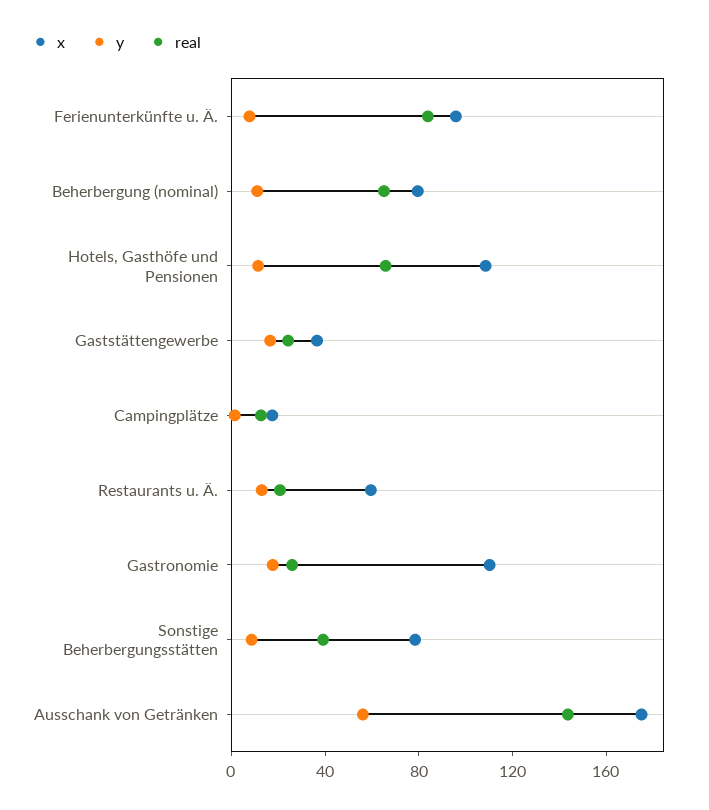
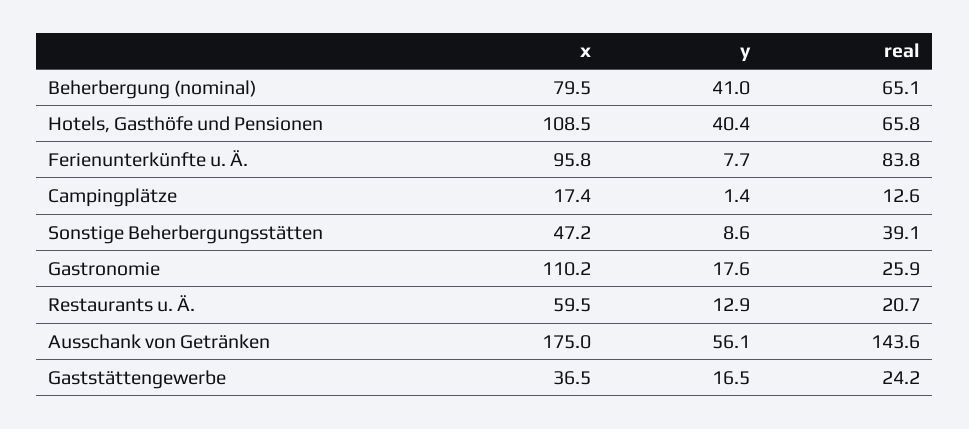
  {
    "x": {
      "Ferienunterkünfte u. Ä.": 95.8,
      "Beherbergung (nominal)": 79.5,
      "Hotels, Gasthöfe und Pensionen": 108.5,
      "Gaststättengewerbe": 36.5,
      "Campingplätze": 17.4,
      "Restaurants u. Ä.": 59.5,
      "Gastronomie": 110.2,
-     "Sonstige Beherbergungsstätten": 80,
+     "Sonstige Beherbergungsstätten": 47.2,
      "Ausschank von Getränken": 175
    },
    "y": {
      "Ferienunterkünfte u. Ä.": 7.7,
-     "Beherbergung (nominal)": 10,
+     "Beherbergung (nominal)": 41,
-     "Hotels, Gasthöfe und Pensionen": 10,
+     "Hotels, Gasthöfe und Pensionen": 40.4,
      "Gaststättengewerbe": 16.5,
      "Campingplätze": 1.4,
      "Restaurants u. Ä.": 12.9,
      "Gastronomie": 17.6,
      "Sonstige Beherbergungsstätten": 8.6,
      "Ausschank von Getränken": 56.1
    },
    "real": {
      "Ferienunterkünfte u. Ä.": 83.8,
      "Beherbergung (nominal)": 65.1,
      "Hotels, Gasthöfe und Pensionen": 65.8,
      "Gaststättengewerbe": 24.2,
      "Campingplätze": 12.6,
      "Restaurants u. Ä.": 20.7,
      "Gastronomie": 25.9,
      "Sonstige Beherbergungsstätten": 39.1,
      "Ausschank von Getränken": 143.6
    }
  }

